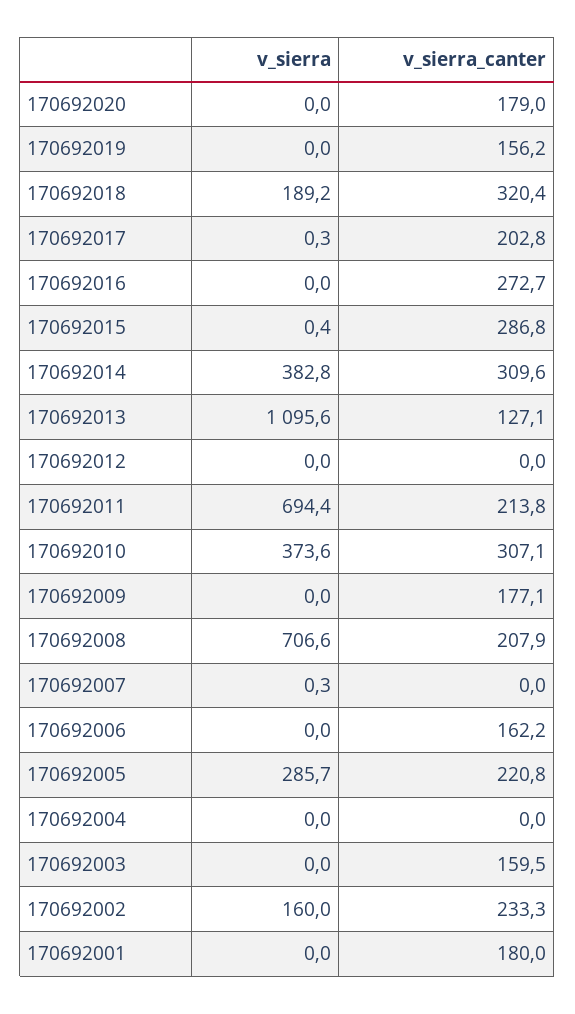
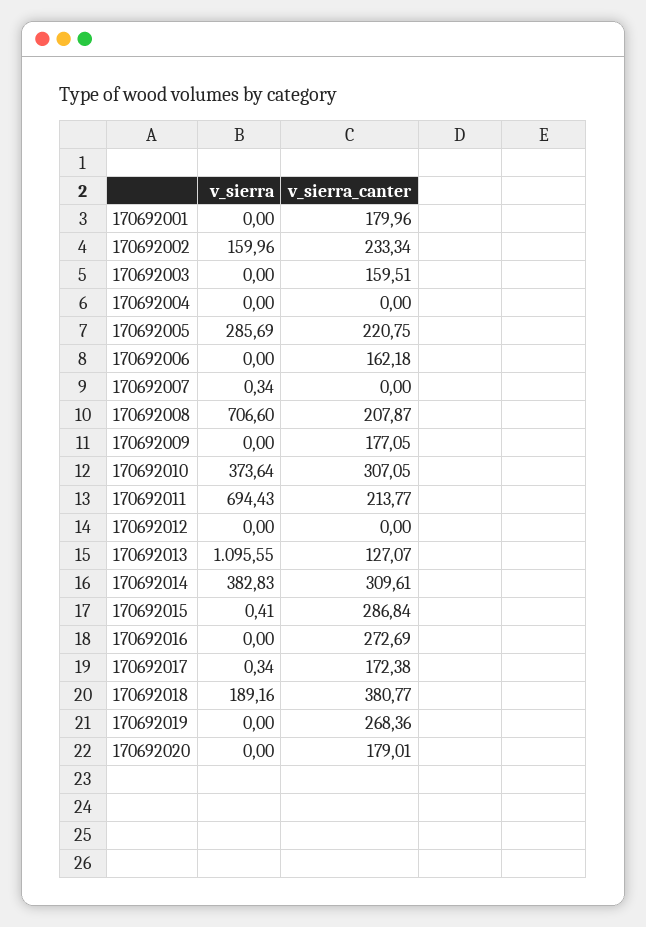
  {
    "v_sierra": {
      "170692020": 0,
      "170692019": 0,
      "170692018": 189.16,
      "170692017": 0.34,
      "170692016": 0,
      "170692015": 0.41,
      "170692014": 382.83,
      "170692013": 1095.55,
      "170692012": 0,
      "170692011": 694.43,
      "170692010": 373.64,
      "170692009": 0,
      "170692008": 706.6,
      "170692007": 0.34,
      "170692006": 0,
      "170692005": 285.69,
      "170692004": 0,
      "170692003": 0,
      "170692002": 159.96,
      "170692001": 0
    },
    "v_sierra_canter": {
      "170692020": 179.01,
-     "170692019": 156.2,
+     "170692019": 268.36,
-     "170692018": 320.4,
+     "170692018": 380.77,
-     "170692017": 202.8,
+     "170692017": 172.38,
      "170692016": 272.69,
      "170692015": 286.84,
      "170692014": 309.61,
      "170692013": 127.07,
      "170692012": 0,
      "170692011": 213.77,
      "170692010": 307.05,
      "170692009": 177.05,
      "170692008": 207.87,
      "170692007": 0,
      "170692006": 162.18,
      "170692005": 220.75,
      "170692004": 0,
      "170692003": 159.51,
      "170692002": 233.34,
      "170692001": 179.96
    }
  }

